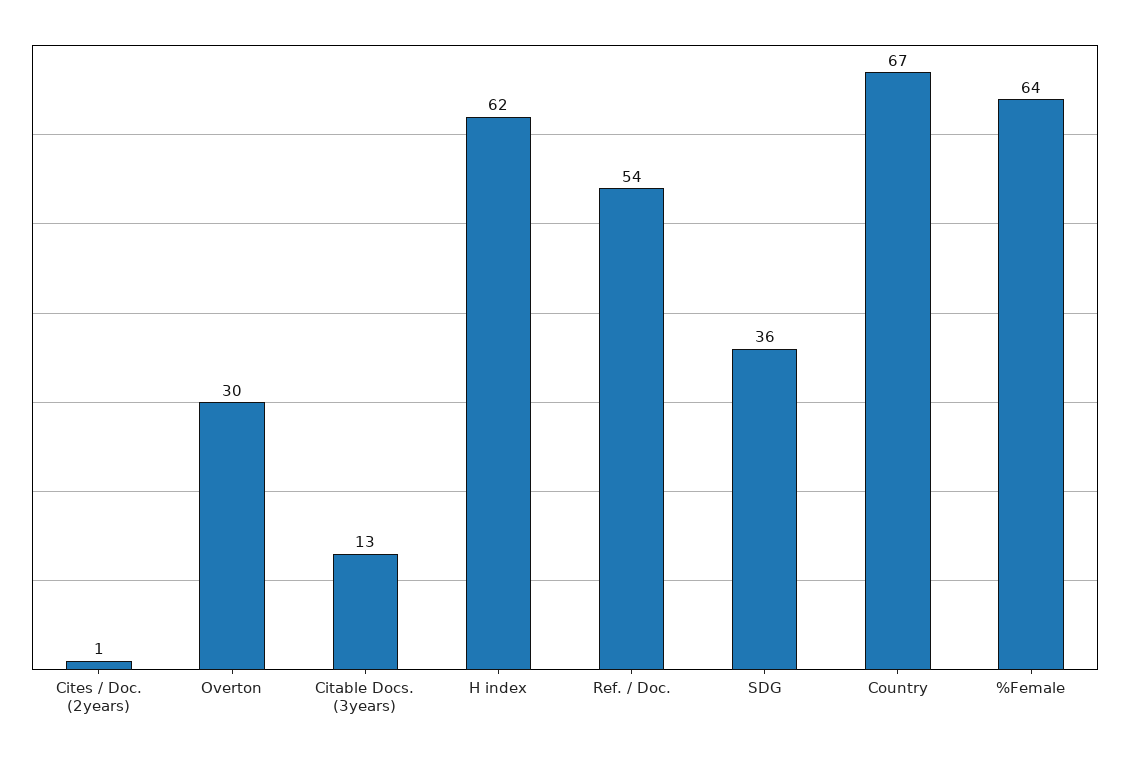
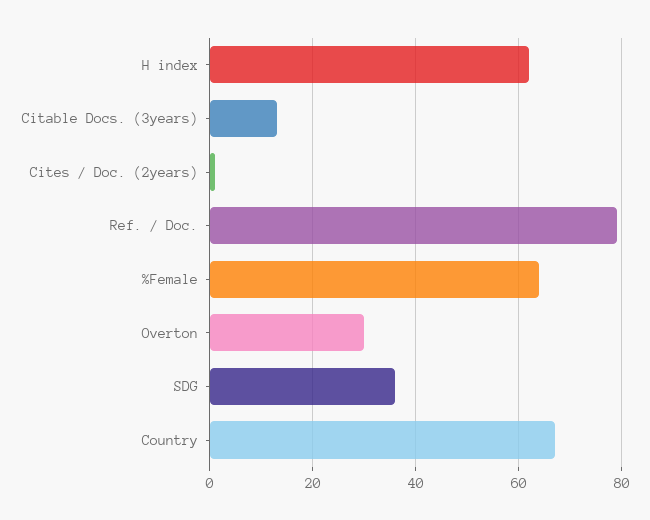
  {
    "Cites / Doc. (2years)": 1,
    "Overton": 30,
    "Citable Docs. (3years)": 13,
    "H index": 62,
-   "Ref. / Doc.": 54,
+   "Ref. / Doc.": 80,
    "SDG": 36,
    "Country": 67,
    "%Female": 64
  }

